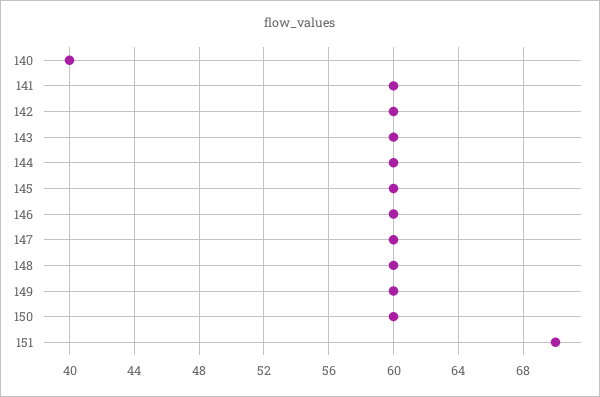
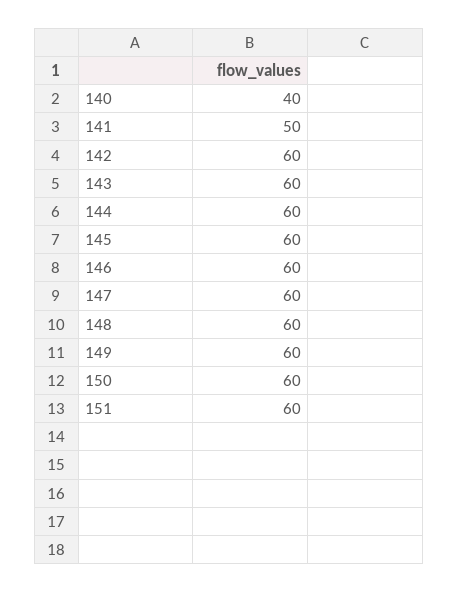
  {
    "140": 40,
-   "141": 60,
+   "141": 50,
    "142": 60,
    "143": 60,
    "144": 60,
    "145": 60,
    "146": 60,
    "147": 60,
    "148": 60,
    "149": 60,
    "150": 60,
-   "151": 70
+   "151": 60
  }

